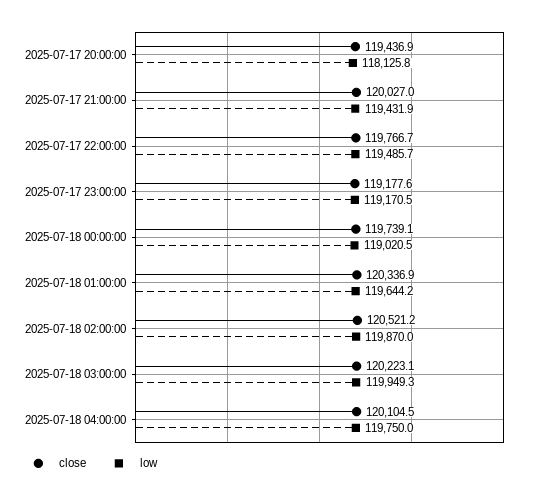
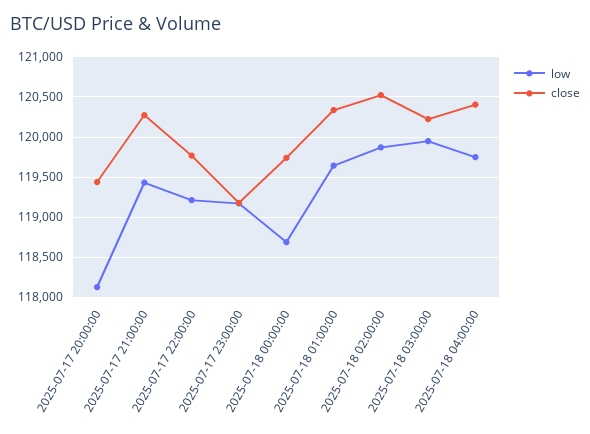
  {
    "close": {
      "2025-07-17 20:00:00": 119436.9,
-     "2025-07-17 21:00:00": 120027,
+     "2025-07-17 21:00:00": 120300,
      "2025-07-17 22:00:00": 119766.7,
      "2025-07-17 23:00:00": 119177.6,
      "2025-07-18 00:00:00": 119739.1,
      "2025-07-18 01:00:00": 120336.9,
      "2025-07-18 02:00:00": 120521.2,
      "2025-07-18 03:00:00": 120223.1,
-     "2025-07-18 04:00:00": 120104.5
+     "2025-07-18 04:00:00": 120400
    },
    "low": {
      "2025-07-17 20:00:00": 118125.8,
      "2025-07-17 21:00:00": 119431.9,
-     "2025-07-17 22:00:00": 119485.7,
+     "2025-07-17 22:00:00": 119200,
      "2025-07-17 23:00:00": 119170.5,
-     "2025-07-18 00:00:00": 119020.5,
+     "2025-07-18 00:00:00": 118700,
      "2025-07-18 01:00:00": 119644.2,
      "2025-07-18 02:00:00": 119870,
      "2025-07-18 03:00:00": 119949.3,
      "2025-07-18 04:00:00": 119750
    }
  }

